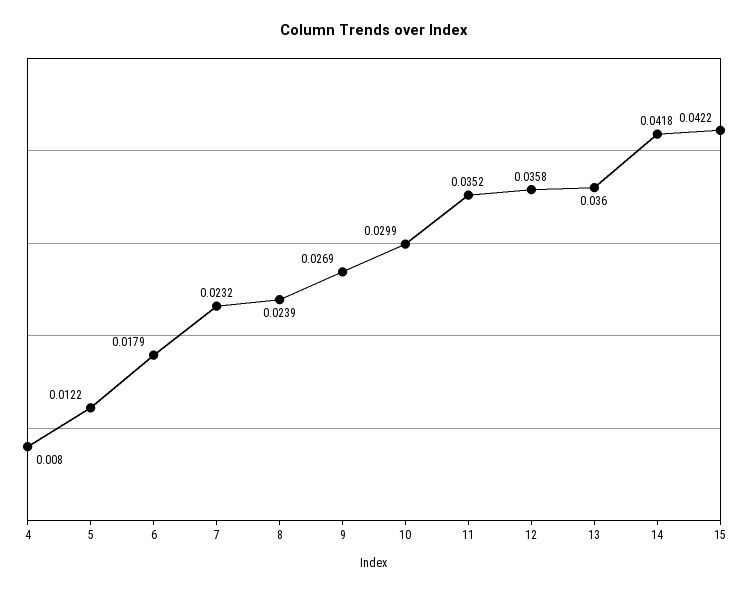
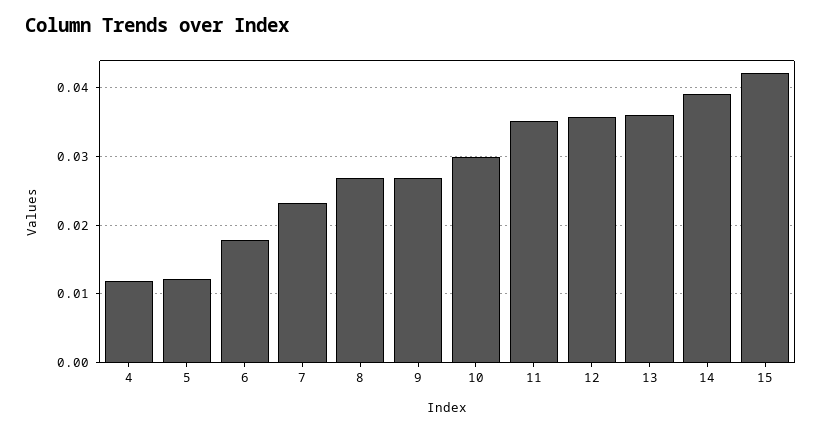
  {
-   "4": 0.008,
+   "4": 0.012,
    "5": 0.0122,
    "6": 0.0179,
    "7": 0.0232,
-   "8": 0.0239,
+   "8": 0.027,
    "9": 0.0269,
    "10": 0.0299,
    "11": 0.0352,
    "12": 0.0358,
    "13": 0.036,
-   "14": 0.0418,
+   "14": 0.039,
    "15": 0.0422
  }

